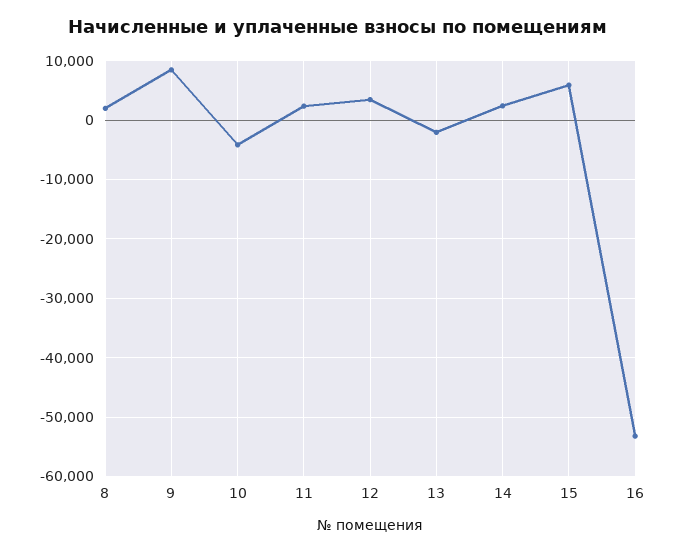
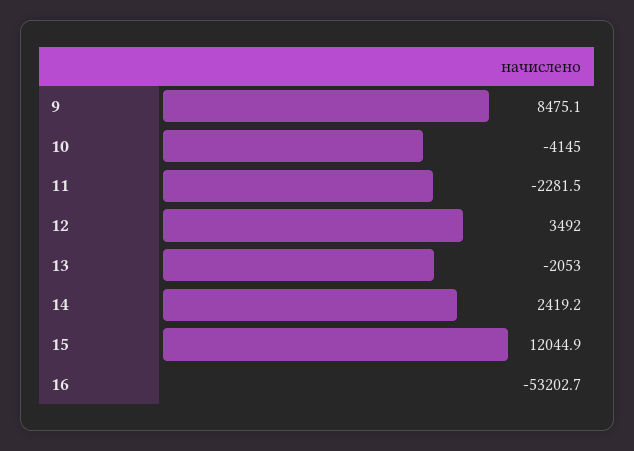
  {
-   "8": 2000,
    "9": 8475.1,
    "10": -4145,
-   "11": 2000,
+   "11": -2281.5,
    "12": 3492,
    "13": -2053,
    "14": 2419.2,
-   "15": 6000,
+   "15": 12044.9,
    "16": -53202.7
  }

